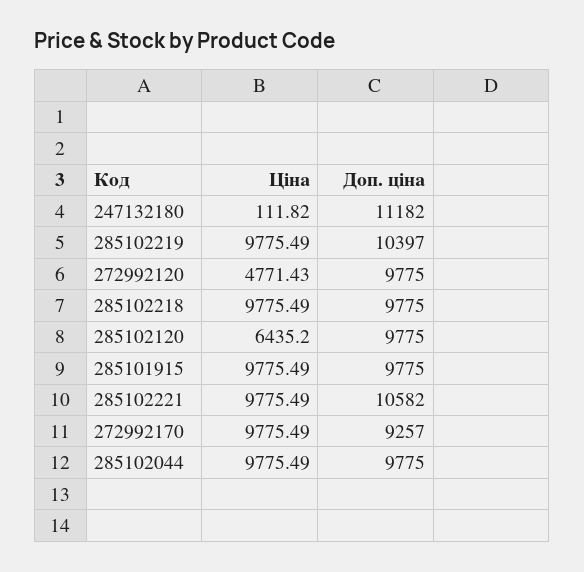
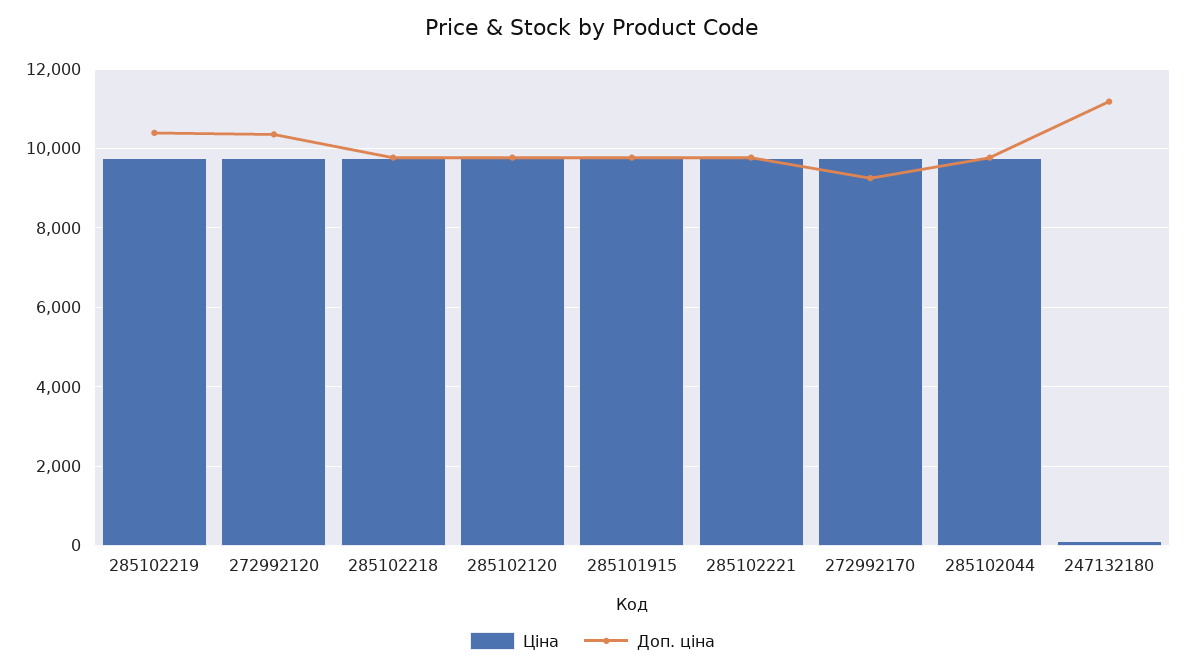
  {
    "Ціна": {
      "247132180": 111.82,
      "285102219": 9775.49,
-     "272992120": 4771.43,
+     "272992120": 9800,
      "285102218": 9775.49,
-     "285102120": 6435.2,
+     "285102120": 9800,
      "285101915": 9775.49,
      "285102221": 9775.49,
      "272992170": 9775.49,
      "285102044": 9775.49
    },
    "Доп. ціна": {
      "247132180": 11182,
      "285102219": 10397,
-     "272992120": 9775,
+     "272992120": 10400,
      "285102218": 9775,
      "285102120": 9775,
      "285101915": 9775,
-     "285102221": 10582,
+     "285102221": 9800,
      "272992170": 9257,
      "285102044": 9775
    }
  }

